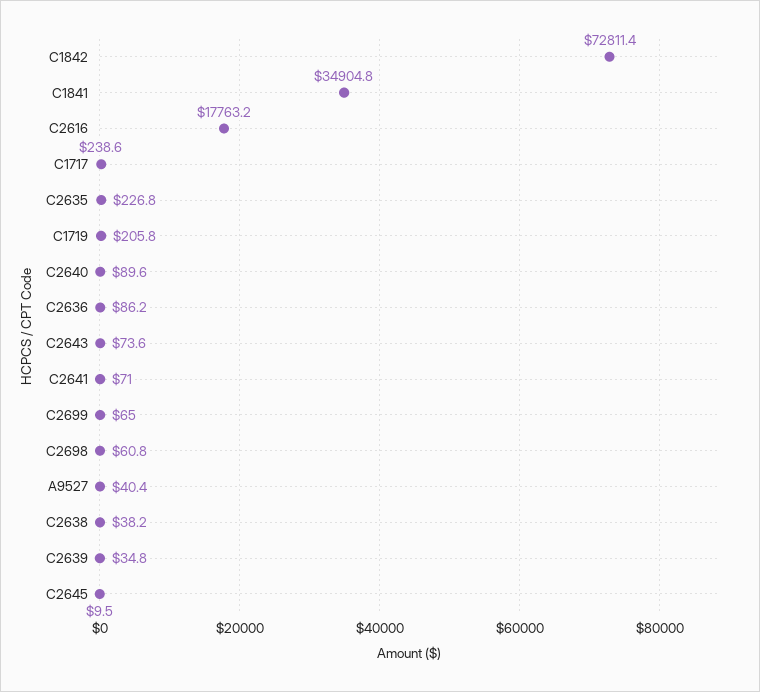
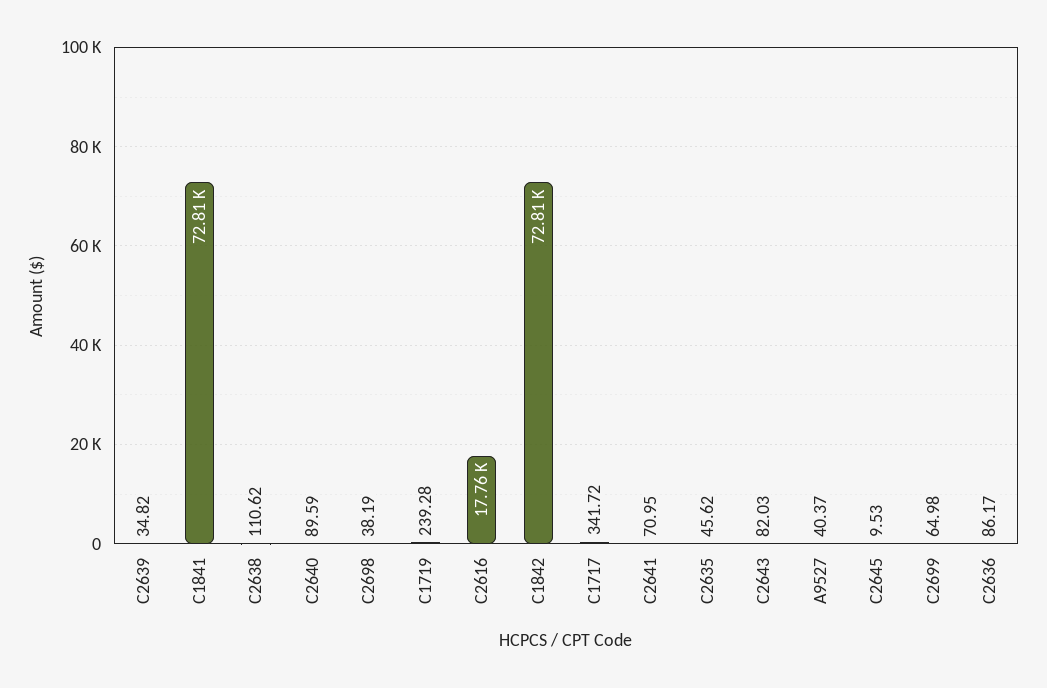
  {
    "C1842": 72811.4,
-   "C1841": 34904.8,
+   "C1841": 72810,
    "C2616": 17763.2,
-   "C1717": 238.6,
+   "C1717": 341.72,
-   "C2635": 226.8,
+   "C2635": 45.62,
-   "C1719": 205.8,
+   "C1719": 239.28,
    "C2640": 89.59,
    "C2636": 86.17,
-   "C2643": 73.6,
+   "C2643": 82.03,
    "C2641": 70.95,
    "C2699": 64.98,
-   "C2698": 60.8,
+   "C2698": 38.19,
    "A9527": 40.37,
-   "C2638": 38.2,
+   "C2638": 110.62,
    "C2639": 34.82,
    "C2645": 9.53
  }

